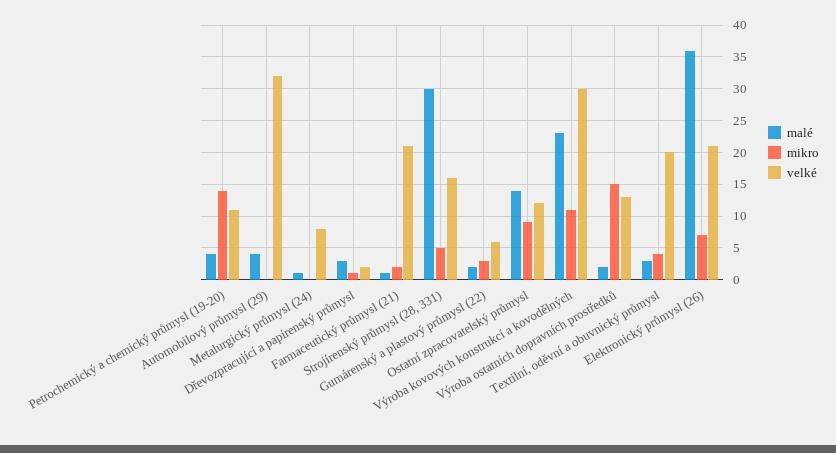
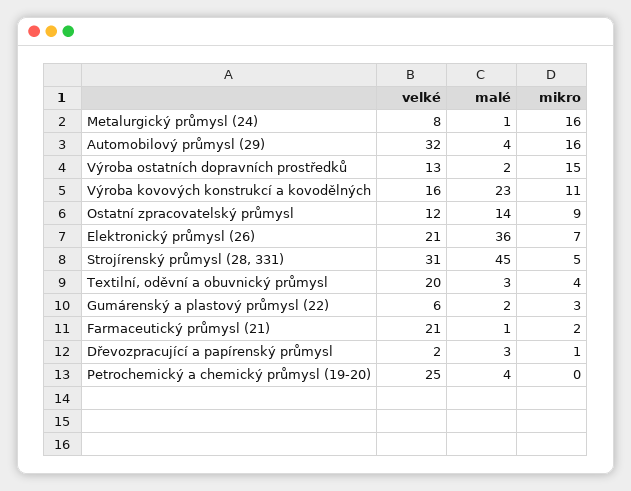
  {
    "malé": {
      "Petrochemický a chemický průmysl (19-20)": 4,
      "Automobilový průmysl (29)": 4,
      "Metalurgický průmysl (24)": 1,
      "Dřevozpracující a papírenský průmysl": 3,
      "Farmaceutický průmysl (21)": 1,
-     "Strojírenský průmysl (28, 331)": 30,
+     "Strojírenský průmysl (28, 331)": 45,
      "Gumárenský a plastový průmysl (22)": 2,
      "Ostatní zpracovatelský průmysl": 14,
      "Výroba kovových konstrukcí a kovodělných": 23,
      "Výroba ostatních dopravních prostředků": 2,
      "Textilní, oděvní a obuvnický průmysl": 3,
      "Elektronický průmysl (26)": 36
    },
    "mikro": {
-     "Petrochemický a chemický průmysl (19-20)": 14,
+     "Petrochemický a chemický průmysl (19-20)": 0,
-     "Automobilový průmysl (29)": 0,
+     "Automobilový průmysl (29)": 16,
-     "Metalurgický průmysl (24)": 0,
+     "Metalurgický průmysl (24)": 16,
      "Dřevozpracující a papírenský průmysl": 1,
      "Farmaceutický průmysl (21)": 2,
      "Strojírenský průmysl (28, 331)": 5,
      "Gumárenský a plastový průmysl (22)": 3,
      "Ostatní zpracovatelský průmysl": 9,
      "Výroba kovových konstrukcí a kovodělných": 11,
      "Výroba ostatních dopravních prostředků": 15,
      "Textilní, oděvní a obuvnický průmysl": 4,
      "Elektronický průmysl (26)": 7
    },
    "velké": {
-     "Petrochemický a chemický průmysl (19-20)": 11,
+     "Petrochemický a chemický průmysl (19-20)": 25,
      "Automobilový průmysl (29)": 32,
      "Metalurgický průmysl (24)": 8,
      "Dřevozpracující a papírenský průmysl": 2,
      "Farmaceutický průmysl (21)": 21,
-     "Strojírenský průmysl (28, 331)": 16,
+     "Strojírenský průmysl (28, 331)": 31,
      "Gumárenský a plastový průmysl (22)": 6,
      "Ostatní zpracovatelský průmysl": 12,
-     "Výroba kovových konstrukcí a kovodělných": 30,
+     "Výroba kovových konstrukcí a kovodělných": 16,
      "Výroba ostatních dopravních prostředků": 13,
      "Textilní, oděvní a obuvnický průmysl": 20,
      "Elektronický průmysl (26)": 21
    }
  }

